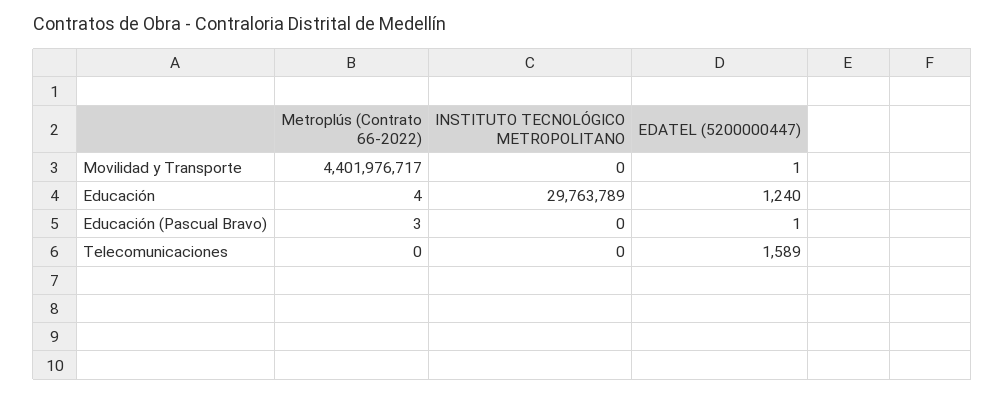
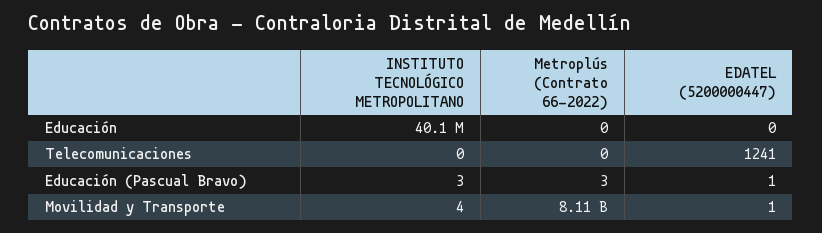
  {
    "Metroplús (Contrato 66-2022)": {
-     "Movilidad y Transporte": 4401976717,
+     "Movilidad y Transporte": 8110000000,
-     "Educación": 4,
+     "Educación": 0,
      "Educación (Pascual Bravo)": 3,
      "Telecomunicaciones": 0
    },
    "INSTITUTO TECNOLÓGICO METROPOLITANO": {
-     "Movilidad y Transporte": 0,
+     "Movilidad y Transporte": 4,
-     "Educación": 29763789,
+     "Educación": 40100000,
-     "Educación (Pascual Bravo)": 0,
+     "Educación (Pascual Bravo)": 3,
      "Telecomunicaciones": 0
    },
    "EDATEL (5200000447)": {
      "Movilidad y Transporte": 1,
-     "Educación": 1240,
+     "Educación": 0,
      "Educación (Pascual Bravo)": 1,
-     "Telecomunicaciones": 1589
+     "Telecomunicaciones": 1241
    }
  }

